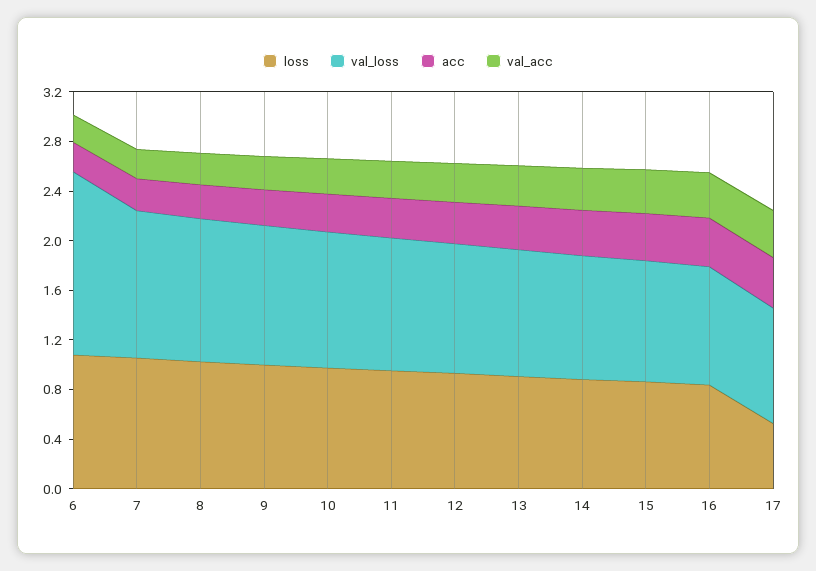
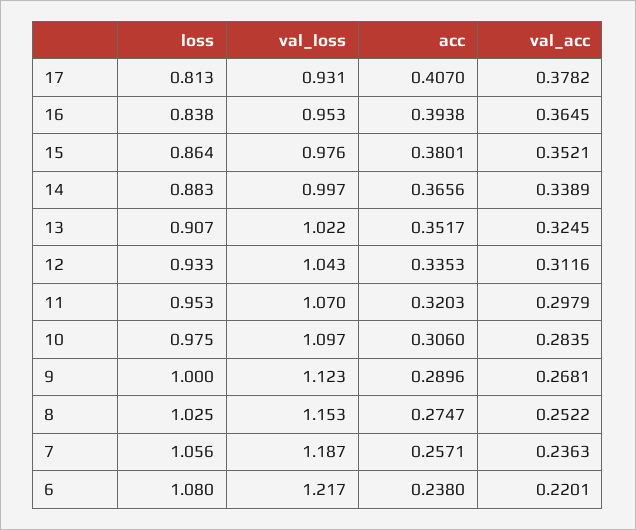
  {
    "loss": {
      "6": 1.08,
      "7": 1.056,
      "8": 1.025,
      "9": 1,
      "10": 0.975,
      "11": 0.953,
      "12": 0.933,
      "13": 0.907,
      "14": 0.883,
      "15": 0.864,
      "16": 0.838,
-     "17": 0.5
+     "17": 0.813
    },
    "val_loss": {
-     "6": 1.5,
+     "6": 1.217,
      "7": 1.187,
      "8": 1.153,
      "9": 1.123,
      "10": 1.097,
      "11": 1.07,
      "12": 1.043,
      "13": 1.022,
      "14": 0.997,
      "15": 0.976,
      "16": 0.953,
      "17": 0.931
    },
    "acc": {
      "6": 0.238,
      "7": 0.2571,
      "8": 0.2747,
      "9": 0.2896,
      "10": 0.306,
      "11": 0.3203,
      "12": 0.3353,
      "13": 0.3517,
      "14": 0.3656,
      "15": 0.3801,
      "16": 0.3938,
      "17": 0.407
    },
    "val_acc": {
      "6": 0.2201,
      "7": 0.2363,
      "8": 0.2522,
      "9": 0.2681,
      "10": 0.2835,
      "11": 0.2979,
      "12": 0.3116,
      "13": 0.3245,
      "14": 0.3389,
      "15": 0.3521,
      "16": 0.3645,
      "17": 0.3782
    }
  }

